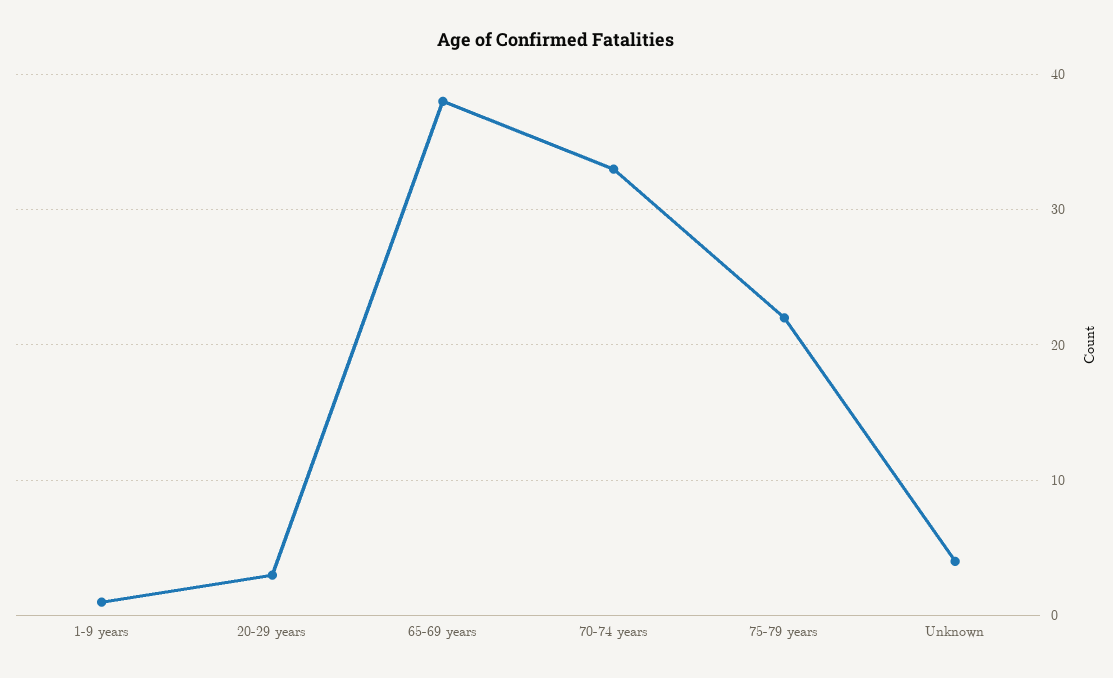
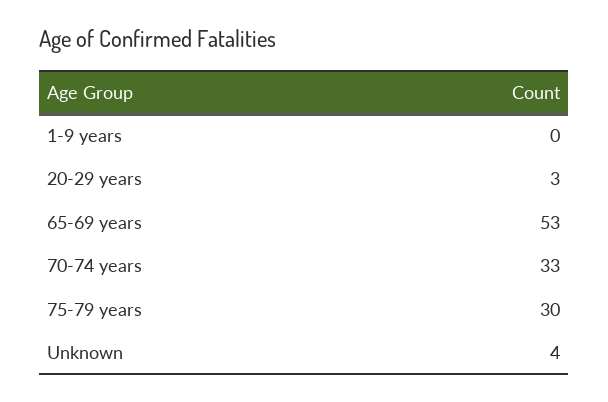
  {
-   "1-9 years": 1,
+   "1-9 years": 0,
    "20-29 years": 3,
-   "65-69 years": 38,
+   "65-69 years": 53,
    "70-74 years": 33,
-   "75-79 years": 22,
+   "75-79 years": 30,
    "Unknown": 4
  }

